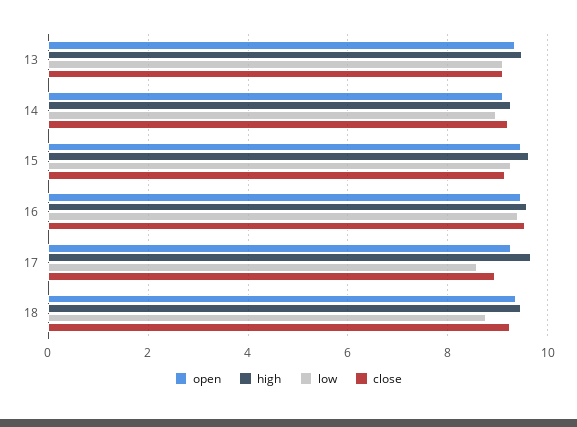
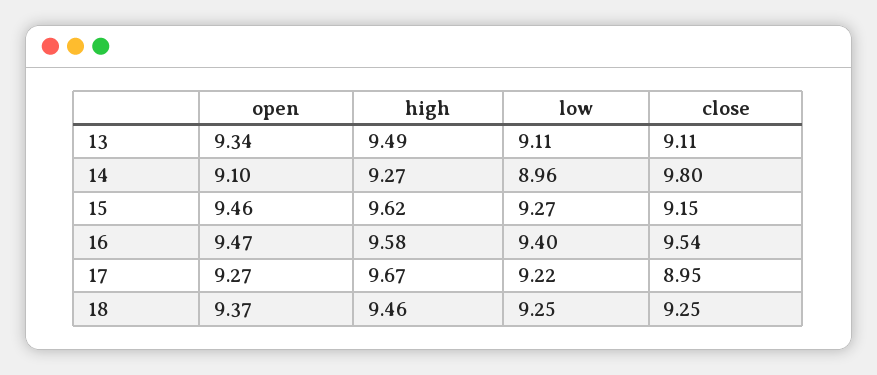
  {
    "open": {
      "13": 9.34,
      "14": 9.1,
      "15": 9.46,
      "16": 9.47,
      "17": 9.27,
      "18": 9.37
    },
    "high": {
      "13": 9.49,
      "14": 9.27,
      "15": 9.62,
      "16": 9.58,
      "17": 9.67,
      "18": 9.46
    },
    "low": {
      "13": 9.11,
      "14": 8.96,
      "15": 9.27,
      "16": 9.4,
-     "17": 8.6,
+     "17": 9.22,
-     "18": 8.8
+     "18": 9.25
    },
    "close": {
      "13": 9.11,
-     "14": 9.2,
+     "14": 9.8,
      "15": 9.15,
      "16": 9.54,
      "17": 8.95,
      "18": 9.25
    }
  }

